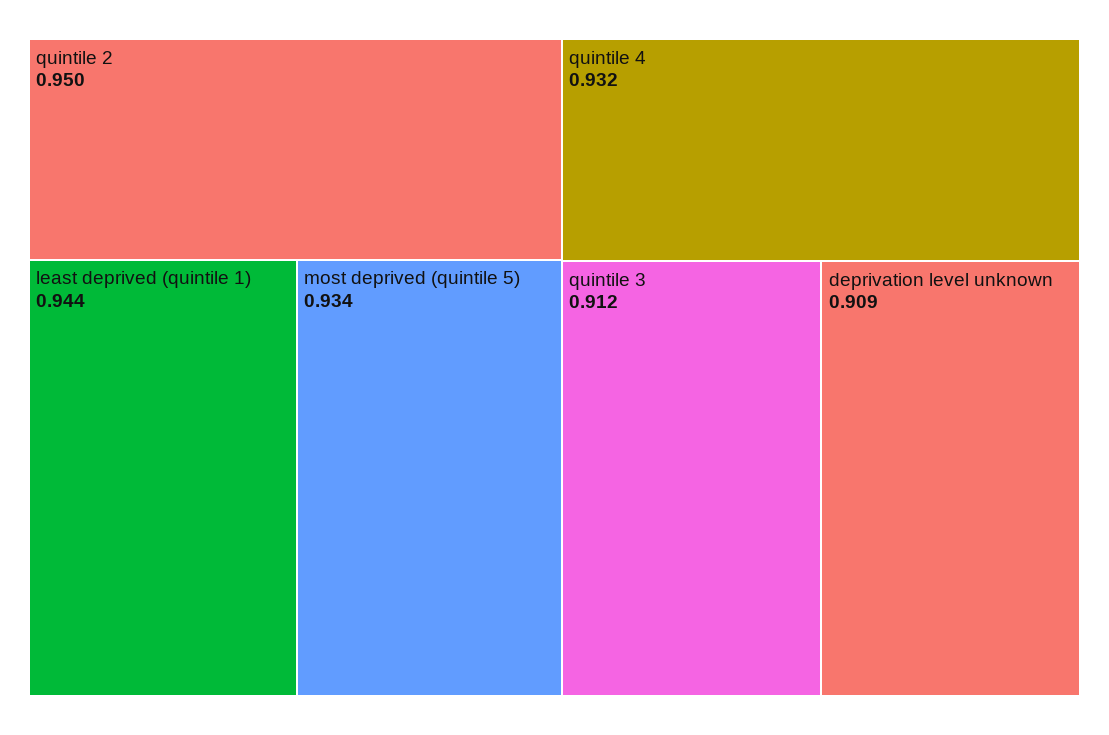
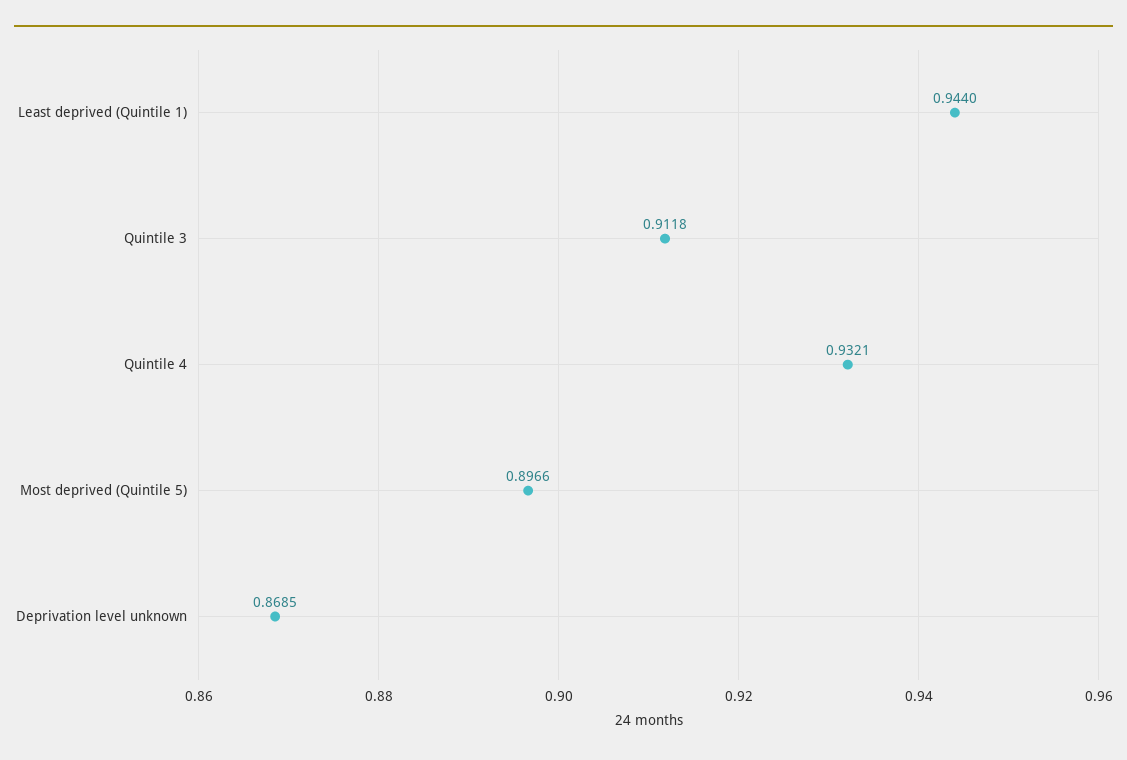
  {
-   "quintile 2": 0.95,
    "least deprived (quintile 1)": 0.944,
-   "most deprived (quintile 5)": 0.934,
+   "most deprived (quintile 5)": 0.8966,
    "quintile 4": 0.9321,
    "quintile 3": 0.9118,
-   "deprivation level unknown": 0.909
+   "deprivation level unknown": 0.8685
  }

